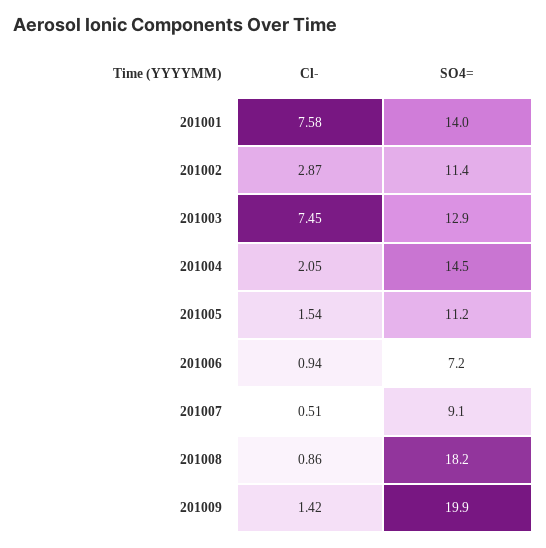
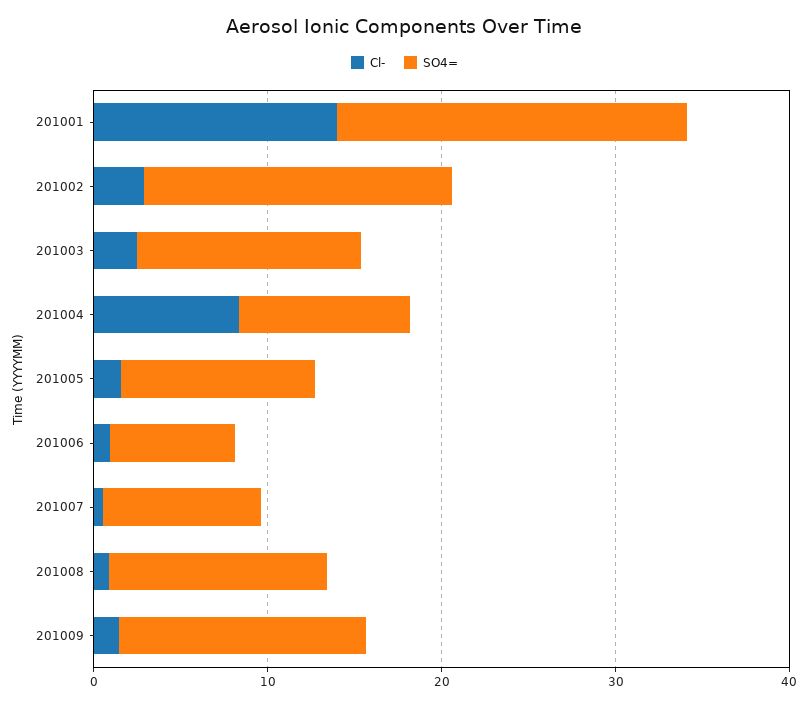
  {
    "Cl-": {
-     "201001": 7.58,
+     "201001": 14,
      "201002": 2.87,
-     "201003": 7.45,
+     "201003": 2,
-     "201004": 2.05,
+     "201004": 8,
      "201005": 1.54,
      "201006": 0.94,
      "201007": 0.51,
      "201008": 0.86,
      "201009": 1.42
    },
    "SO4=": {
-     "201001": 14,
+     "201001": 20,
-     "201002": 11.4,
+     "201002": 18,
      "201003": 12.9,
-     "201004": 14.5,
+     "201004": 10,
      "201005": 11.2,
      "201006": 7.2,
      "201007": 9.1,
-     "201008": 18.2,
+     "201008": 12,
-     "201009": 19.9
+     "201009": 14
    }
  }

